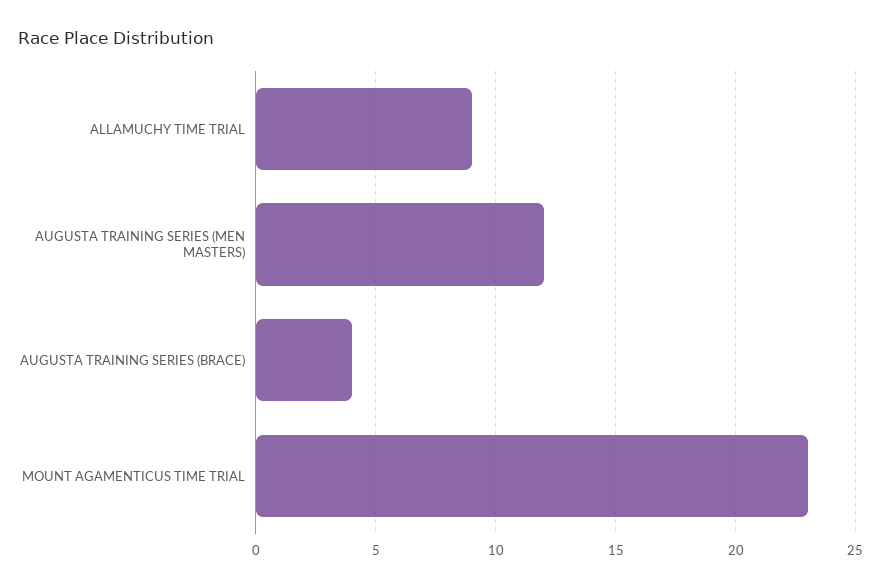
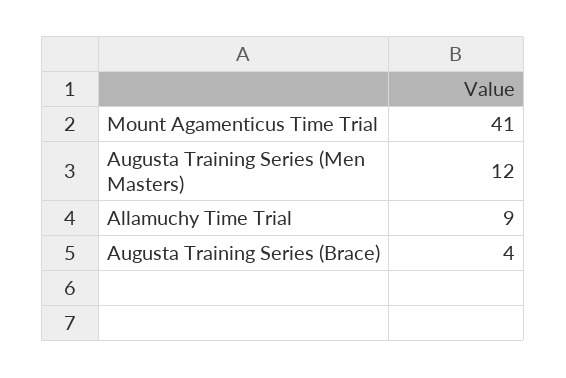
  {
    "ALLAMUCHY TIME TRIAL": 9,
    "AUGUSTA TRAINING SERIES (MEN MASTERS)": 12,
    "AUGUSTA TRAINING SERIES (BRACE)": 4,
-   "MOUNT AGAMENTICUS TIME TRIAL": 23
+   "MOUNT AGAMENTICUS TIME TRIAL": 41
  }

